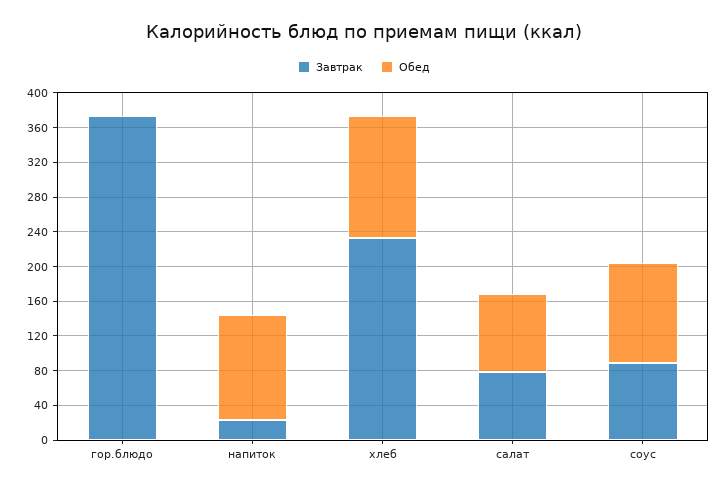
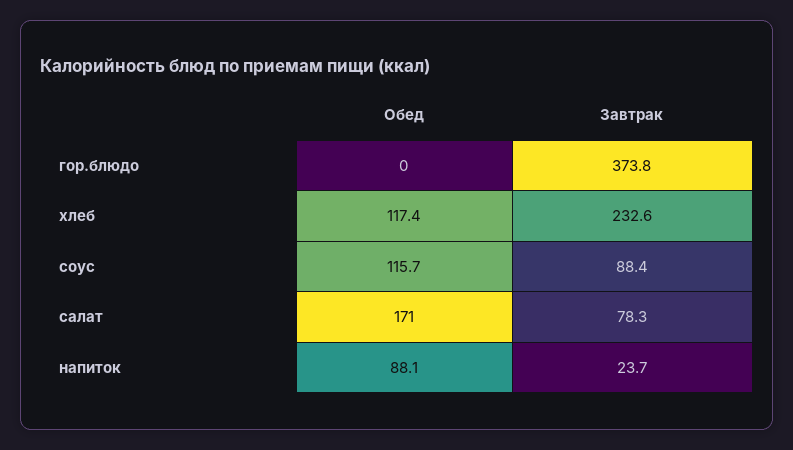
  {
    "Завтрак": {
      "гор.блюдо": 373.8,
      "напиток": 23.7,
      "хлеб": 232.6,
      "салат": 78.3,
      "соус": 88.4
    },
    "Обед": {
      "гор.блюдо": 0,
-     "напиток": 120,
+     "напиток": 88.1,
-     "хлеб": 140,
+     "хлеб": 117.4,
-     "салат": 90,
+     "салат": 171,
      "соус": 115.7
    }
  }

